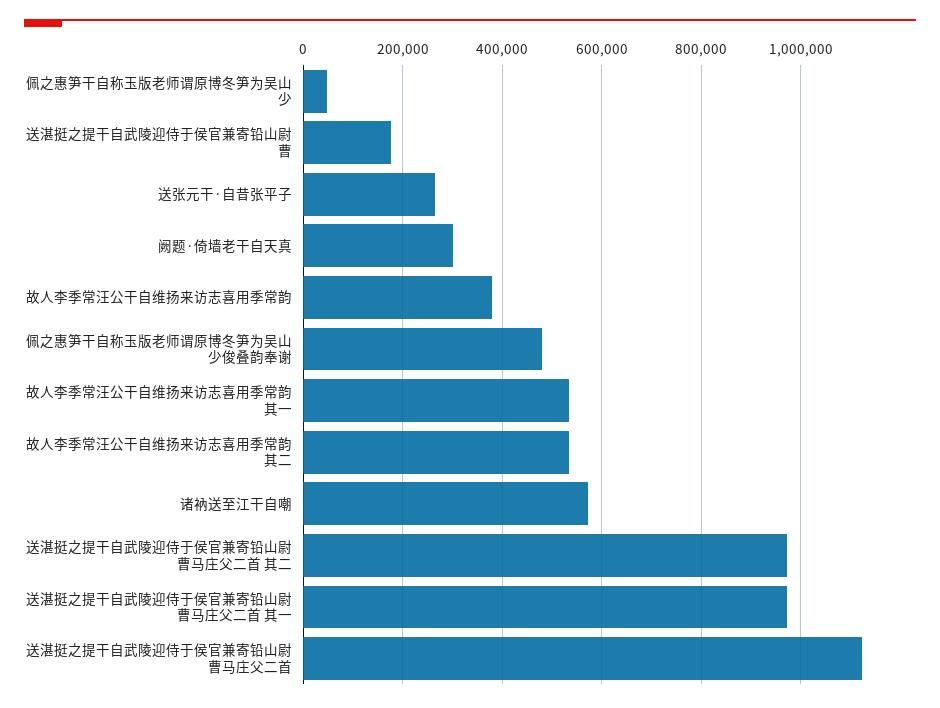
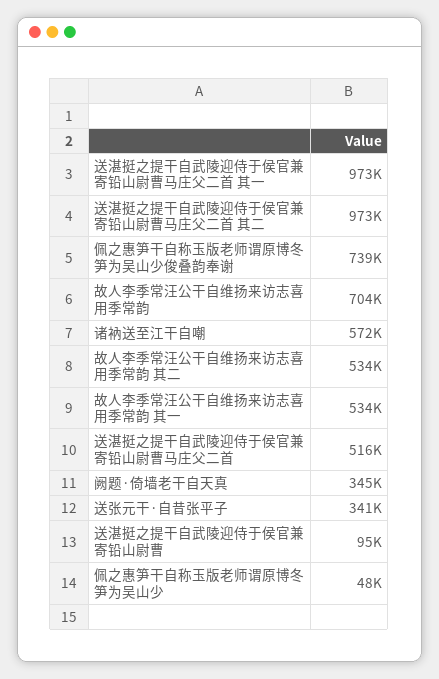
  {
    "佩之惠笋干自称玉版老师谓原博冬笋为吴山少": 48000,
-   "送湛挺之提干自武陵迎侍于侯官兼寄铅山尉曹": 180000,
+   "送湛挺之提干自武陵迎侍于侯官兼寄铅山尉曹": 95000,
-   "送张元干·自昔张平子": 260000,
+   "送张元干·自昔张平子": 341000,
-   "阙题·倚墙老干自天真": 300000,
+   "阙题·倚墙老干自天真": 345000,
-   "故人李季常汪公干自维扬来访志喜用季常韵": 380000,
+   "故人李季常汪公干自维扬来访志喜用季常韵": 704000,
-   "佩之惠笋干自称玉版老师谓原博冬笋为吴山少俊叠韵奉谢": 480000,
+   "佩之惠笋干自称玉版老师谓原博冬笋为吴山少俊叠韵奉谢": 739000,
    "故人李季常汪公干自维扬来访志喜用季常韵 其一": 534000,
    "故人李季常汪公干自维扬来访志喜用季常韵 其二": 534000,
    "诸衲送至江干自嘲": 572000,
    "送湛挺之提干自武陵迎侍于侯官兼寄铅山尉曹马庄父二首 其二": 973000,
    "送湛挺之提干自武陵迎侍于侯官兼寄铅山尉曹马庄父二首 其一": 973000,
-   "送湛挺之提干自武陵迎侍于侯官兼寄铅山尉曹马庄父二首": 1120000
+   "送湛挺之提干自武陵迎侍于侯官兼寄铅山尉曹马庄父二首": 516000
  }

